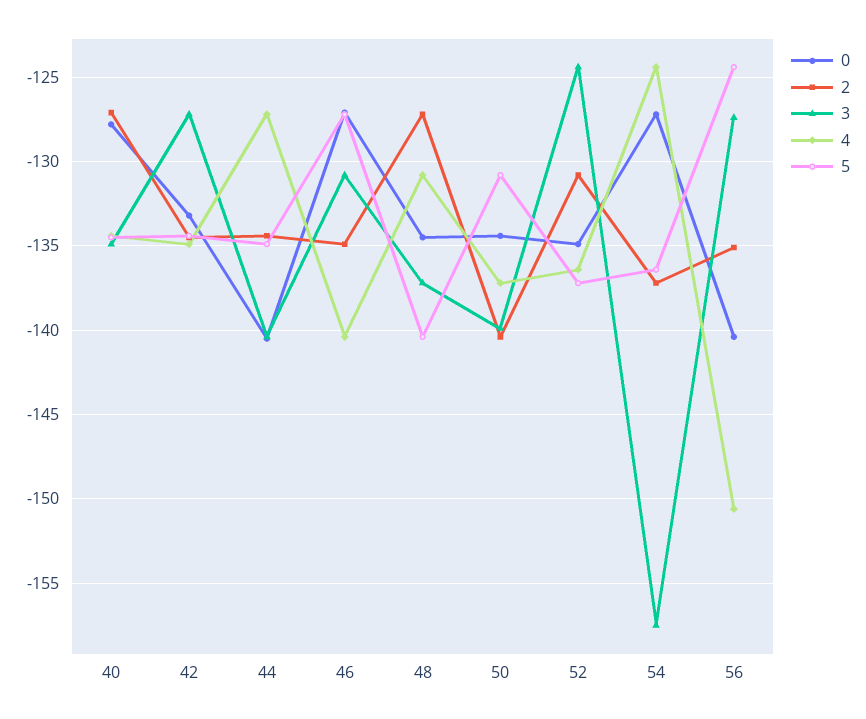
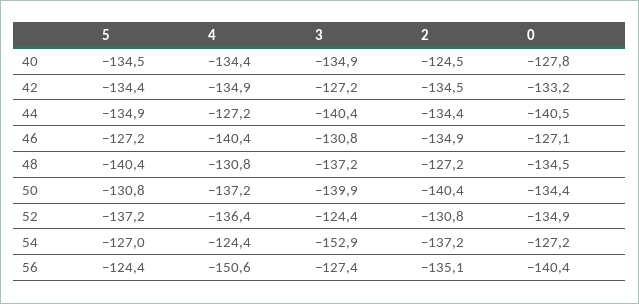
  {
    "0": {
      "40": -127.8,
      "42": -133.2,
      "44": -140.5,
      "46": -127.1,
      "48": -134.5,
      "50": -134.4,
      "52": -134.9,
      "54": -127.2,
      "56": -140.4
    },
    "2": {
-     "40": -127,
+     "40": -124.5,
      "42": -134.5,
      "44": -134.4,
      "46": -134.9,
      "48": -127.2,
      "50": -140.4,
      "52": -130.8,
      "54": -137.2,
      "56": -135.1
    },
    "3": {
      "40": -134.9,
      "42": -127.2,
      "44": -140.4,
      "46": -130.8,
      "48": -137.2,
      "50": -139.9,
      "52": -124.4,
-     "54": -157.5,
+     "54": -152.9,
      "56": -127.4
    },
    "4": {
      "40": -134.4,
      "42": -134.9,
      "44": -127.2,
      "46": -140.4,
      "48": -130.8,
      "50": -137.2,
      "52": -136.4,
      "54": -124.4,
      "56": -150.6
    },
    "5": {
      "40": -134.5,
      "42": -134.4,
      "44": -134.9,
      "46": -127.2,
      "48": -140.4,
      "50": -130.8,
      "52": -137.2,
-     "54": -136.5,
+     "54": -127,
      "56": -124.4
    }
  }

